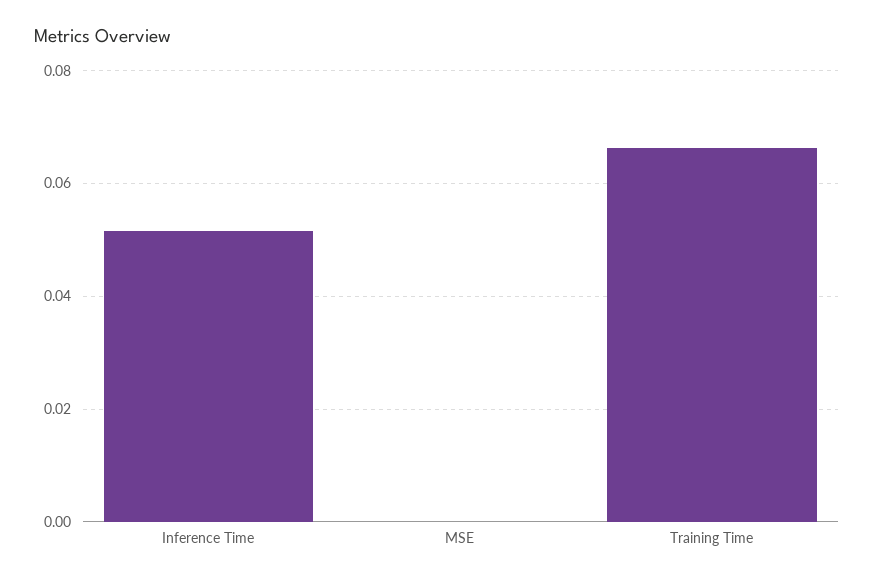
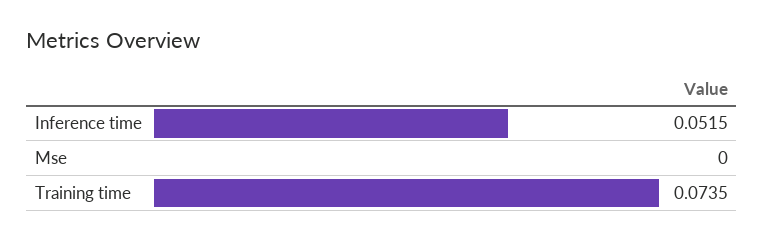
  {
    "Inference Time": 0.0515,
    "MSE": 0,
-   "Training Time": 0.066
+   "Training Time": 0.0735
  }

